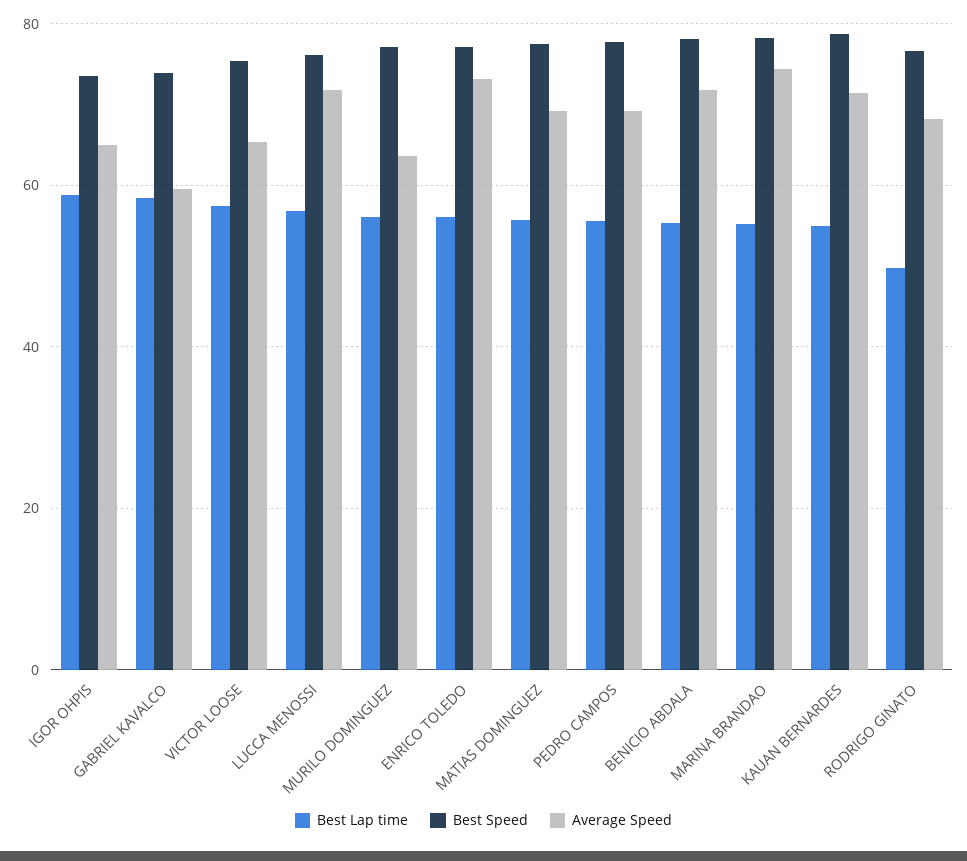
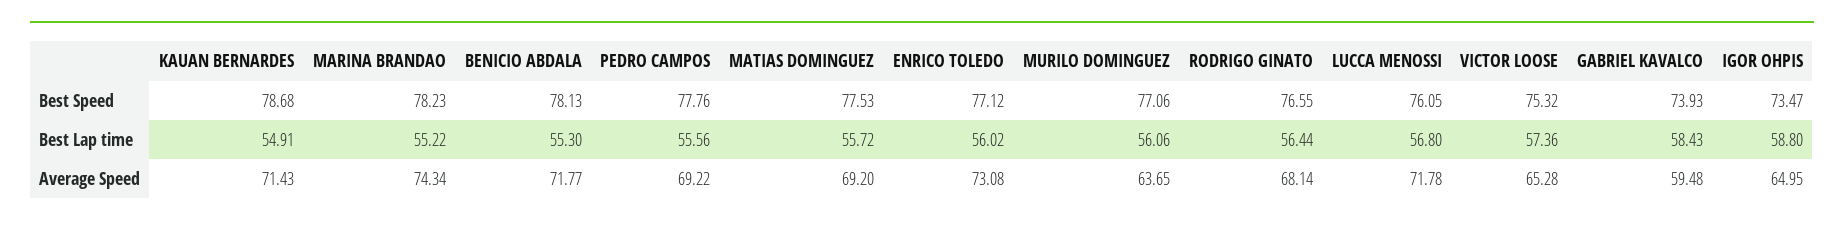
  {
    "Best Lap time": {
      "IGOR OHPIS": 58.8,
      "GABRIEL KAVALCO": 58.43,
      "VICTOR LOOSE": 57.36,
      "LUCCA MENOSSI": 56.8,
      "MURILO DOMINGUEZ": 56.06,
      "ENRICO TOLEDO": 56.02,
      "MATIAS DOMINGUEZ": 55.72,
      "PEDRO CAMPOS": 55.56,
      "BENICIO ABDALA": 55.3,
      "MARINA BRANDAO": 55.22,
      "KAUAN BERNARDES": 54.91,
-     "RODRIGO GINATO": 50
+     "RODRIGO GINATO": 56.44
    },
    "Best Speed": {
      "IGOR OHPIS": 73.47,
      "GABRIEL KAVALCO": 73.93,
      "VICTOR LOOSE": 75.32,
      "LUCCA MENOSSI": 76.05,
      "MURILO DOMINGUEZ": 77.06,
      "ENRICO TOLEDO": 77.12,
      "MATIAS DOMINGUEZ": 77.53,
      "PEDRO CAMPOS": 77.76,
      "BENICIO ABDALA": 78.13,
      "MARINA BRANDAO": 78.23,
      "KAUAN BERNARDES": 78.68,
      "RODRIGO GINATO": 76.55
    },
    "Average Speed": {
      "IGOR OHPIS": 64.95,
      "GABRIEL KAVALCO": 59.48,
      "VICTOR LOOSE": 65.28,
      "LUCCA MENOSSI": 71.78,
      "MURILO DOMINGUEZ": 63.65,
      "ENRICO TOLEDO": 73.08,
      "MATIAS DOMINGUEZ": 69.2,
      "PEDRO CAMPOS": 69.22,
      "BENICIO ABDALA": 71.77,
      "MARINA BRANDAO": 74.34,
      "KAUAN BERNARDES": 71.43,
      "RODRIGO GINATO": 68.14
    }
  }

